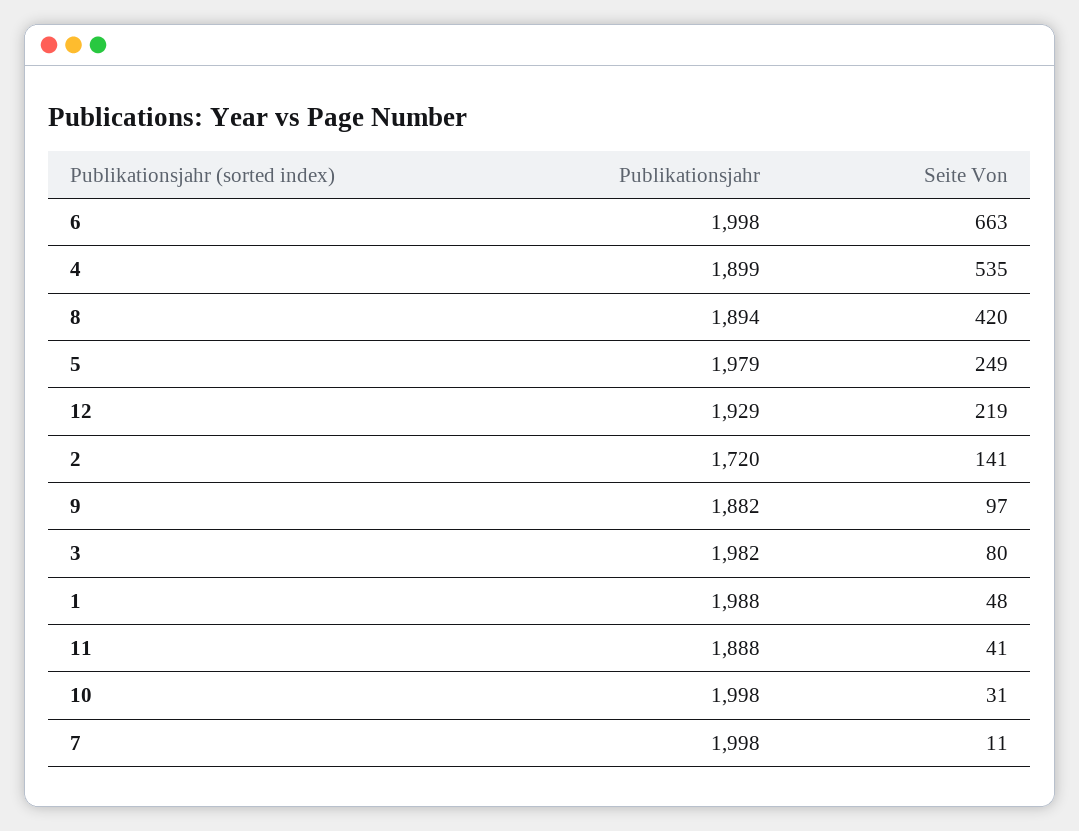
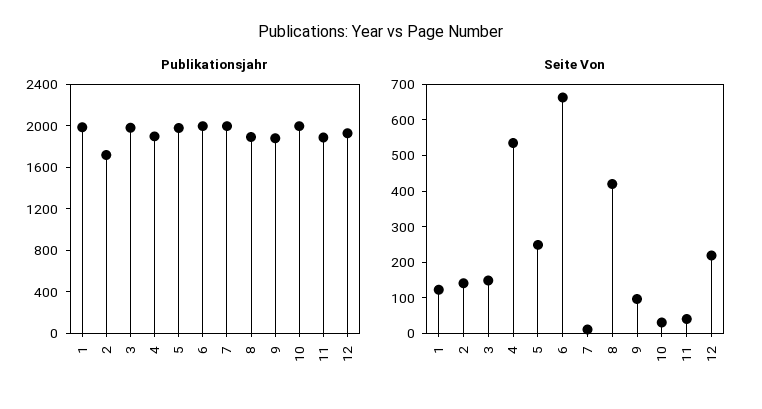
  {
    "Publikationsjahr": {
      "6": 1998,
      "4": 1899,
      "8": 1894,
      "5": 1979,
      "12": 1929,
      "2": 1720,
      "9": 1882,
      "3": 1982,
      "1": 1988,
      "11": 1888,
      "10": 1998,
      "7": 1998
    },
    "Seite Von": {
      "6": 663,
      "4": 535,
      "8": 420,
      "5": 249,
      "12": 219,
      "2": 141,
      "9": 97,
-     "3": 80,
+     "3": 150,
-     "1": 48,
+     "1": 125,
      "11": 41,
      "10": 31,
      "7": 11
    }
  }

